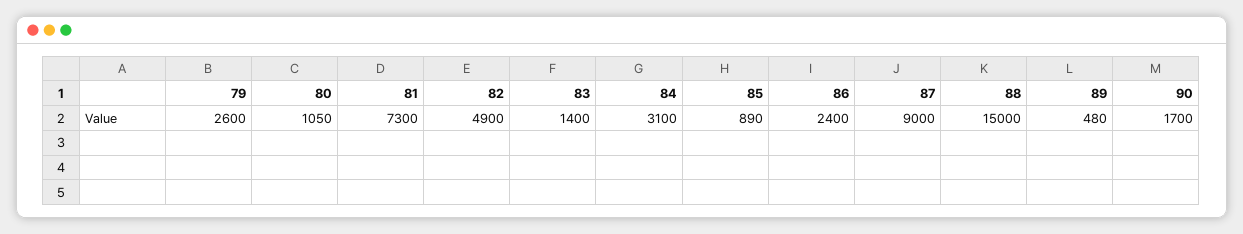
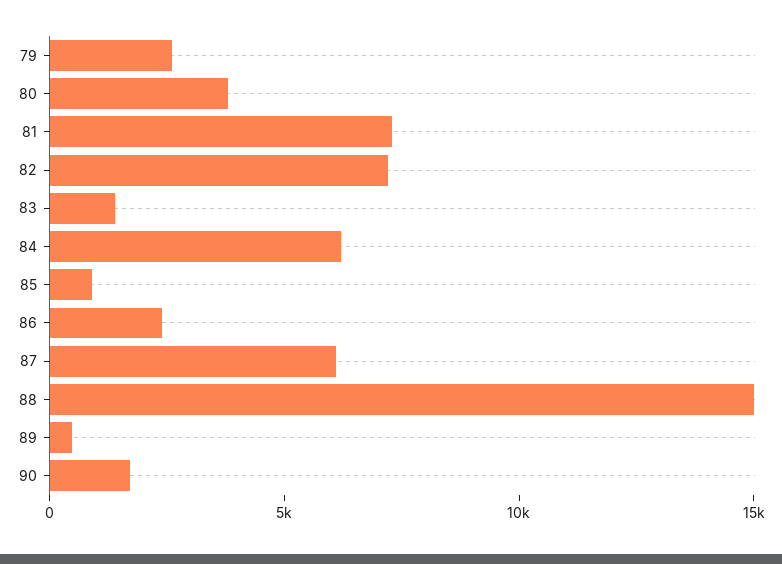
  {
    "79": 2600,
-   "80": 1050,
+   "80": 4000,
    "81": 7300,
-   "82": 4900,
+   "82": 7000,
    "83": 1400,
-   "84": 3100,
+   "84": 6000,
    "85": 890,
    "86": 2400,
-   "87": 9000,
+   "87": 6000,
    "88": 15000,
    "89": 480,
    "90": 1700
  }

